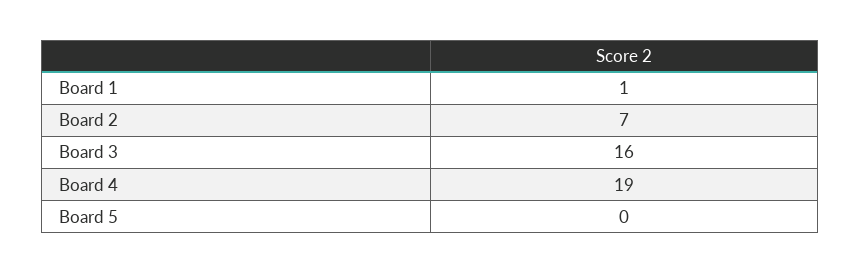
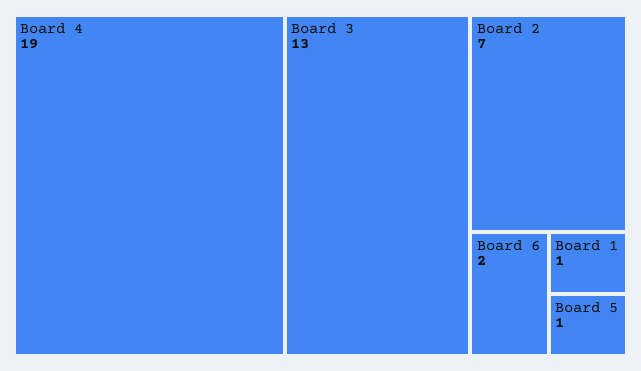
  {
    "Board 1": 1,
    "Board 2": 7,
-   "Board 3": 16,
+   "Board 3": 13,
    "Board 4": 19,
-   "Board 5": 0
+   "Board 5": 1,
+   "Board 6": 2
  }

